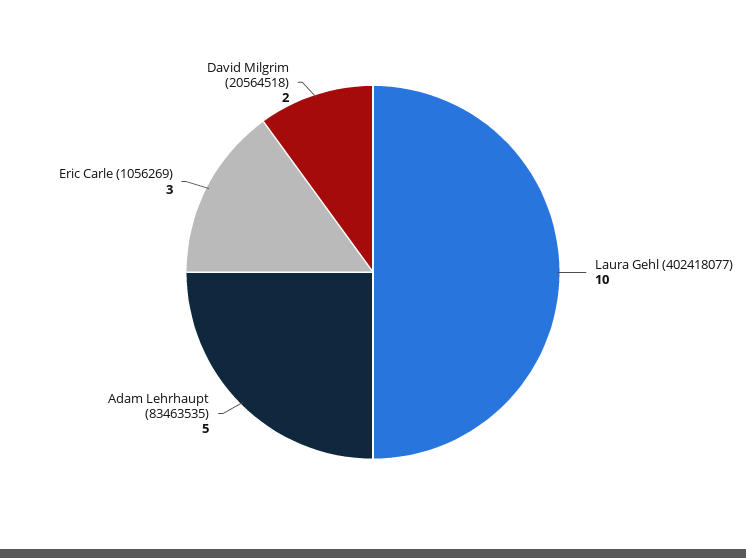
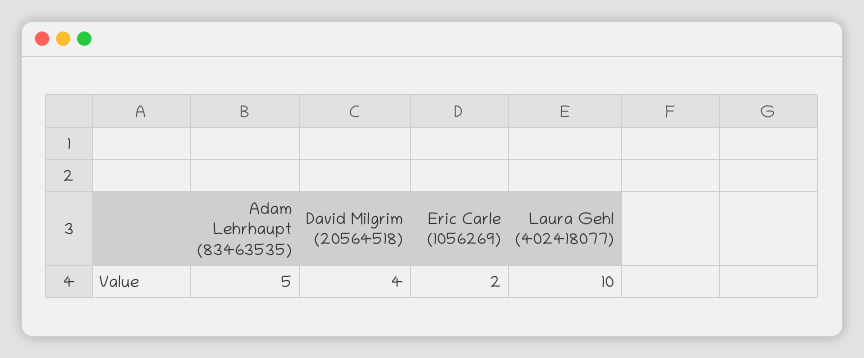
  {
    "Laura Gehl (402418077)": 10,
    "Adam Lehrhaupt (83463535)": 5,
-   "Eric Carle (1056269)": 3,
+   "Eric Carle (1056269)": 2,
-   "David Milgrim (20564518)": 2
+   "David Milgrim (20564518)": 4
  }

